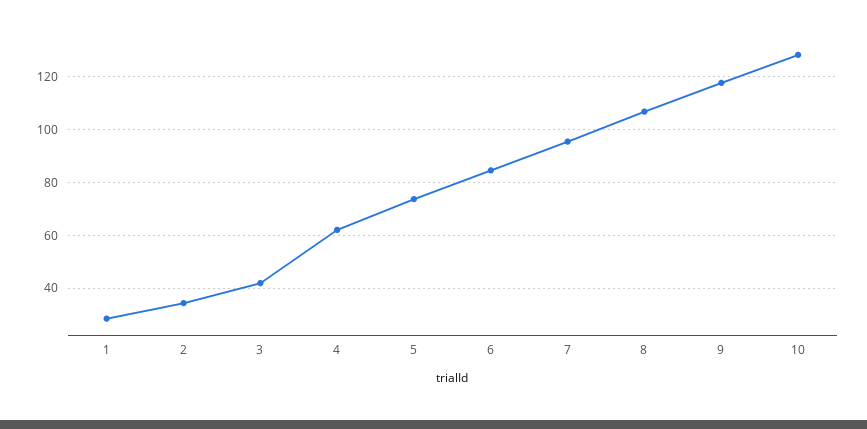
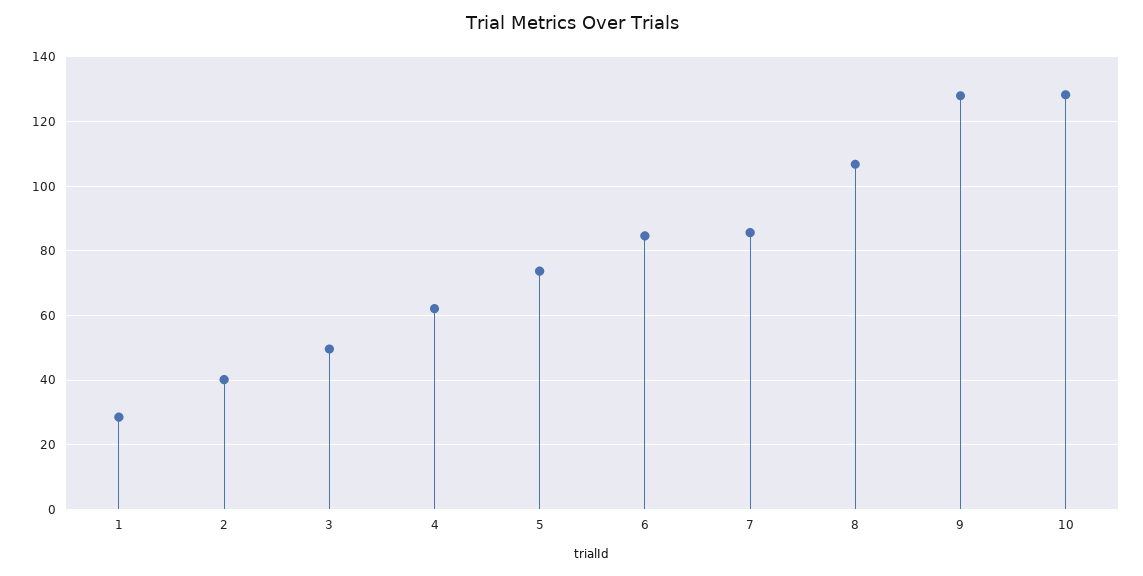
  {
    "1": 28,
-   "2": 35,
+   "2": 40,
-   "3": 42.5,
+   "3": 50,
    "4": 62,
    "5": 74,
    "6": 84,
-   "7": 95,
+   "7": 86,
    "8": 106,
-   "9": 117.5,
+   "9": 128,
    "10": 128
  }

